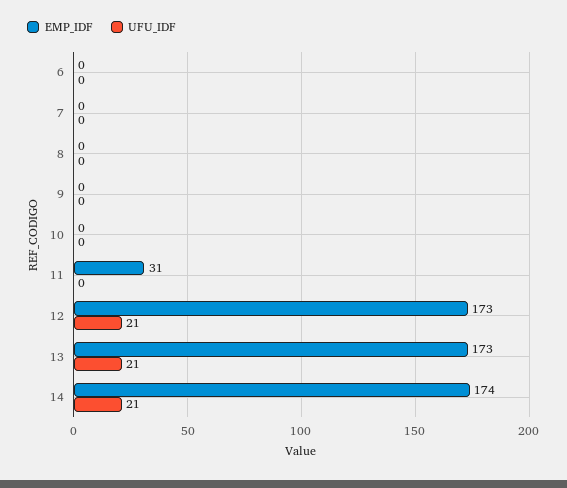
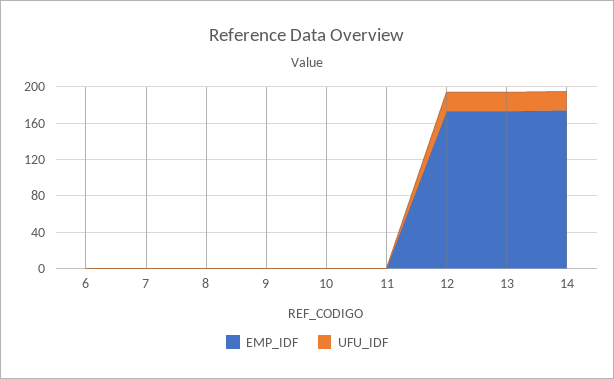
  {
    "EMP_IDF": {
      "6": 0,
      "7": 0,
      "8": 0,
      "9": 0,
      "10": 0,
-     "11": 31,
+     "11": 0,
      "12": 173,
      "13": 173,
      "14": 174
    },
    "UFU_IDF": {
      "6": 0,
      "7": 0,
      "8": 0,
      "9": 0,
      "10": 0,
      "11": 0,
      "12": 21,
      "13": 21,
      "14": 21
    }
  }

